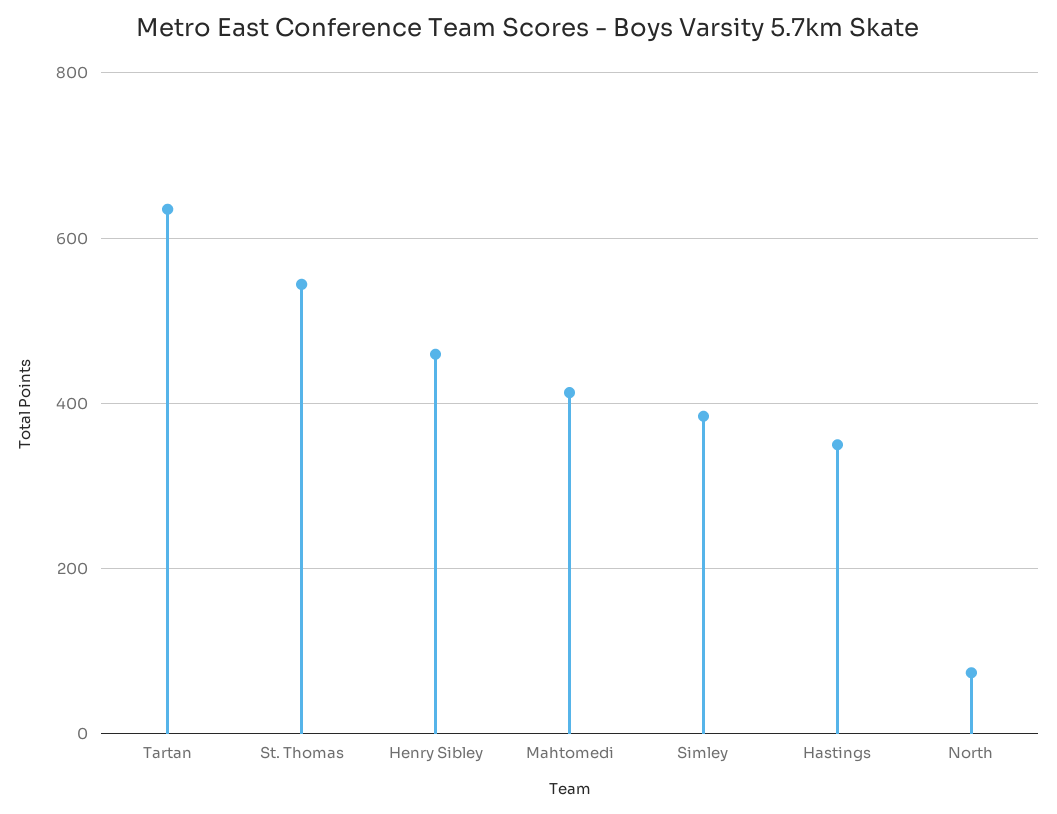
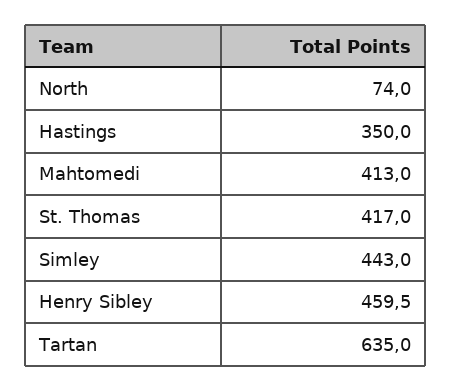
  {
    "Tartan": 635,
-   "St. Thomas": 540,
+   "St. Thomas": 417,
    "Henry Sibley": 459.5,
    "Mahtomedi": 413,
-   "Simley": 380,
+   "Simley": 443,
    "Hastings": 350,
    "North": 74
  }

